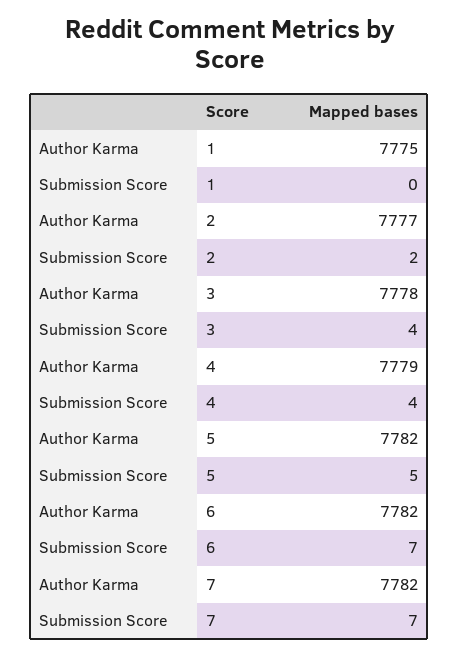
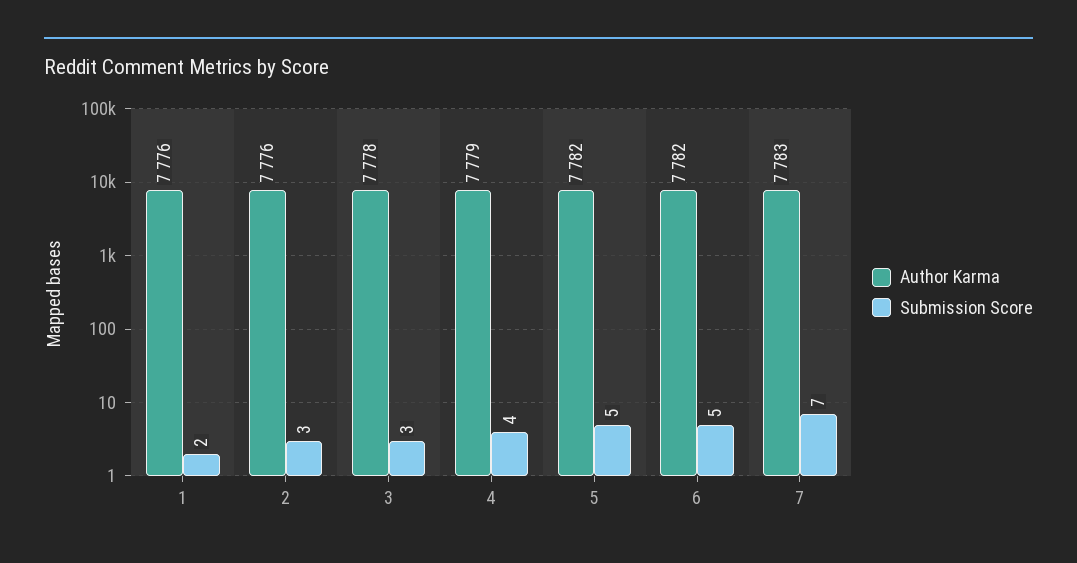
  {
    "Author Karma": {
-     "1": 7775,
+     "1": 7776,
-     "2": 7777,
+     "2": 7776,
      "3": 7778,
      "4": 7779,
      "5": 7782,
      "6": 7782,
-     "7": 7782
+     "7": 7783
    },
    "Submission Score": {
-     "1": 0,
+     "1": 2,
-     "2": 2,
+     "2": 3,
-     "3": 4,
+     "3": 3,
      "4": 4,
      "5": 5,
-     "6": 7,
+     "6": 5,
      "7": 7
    }
  }

